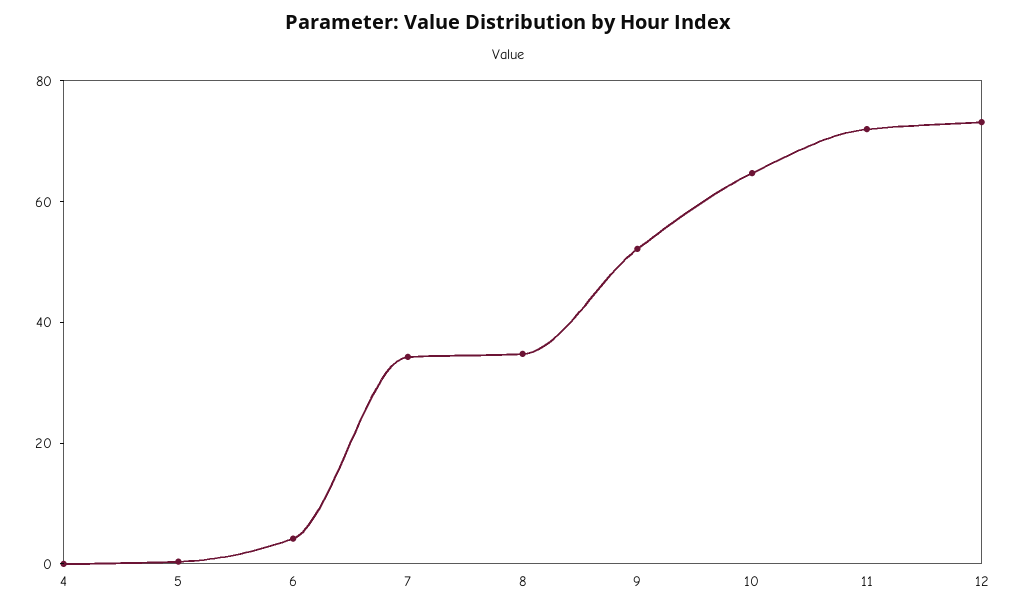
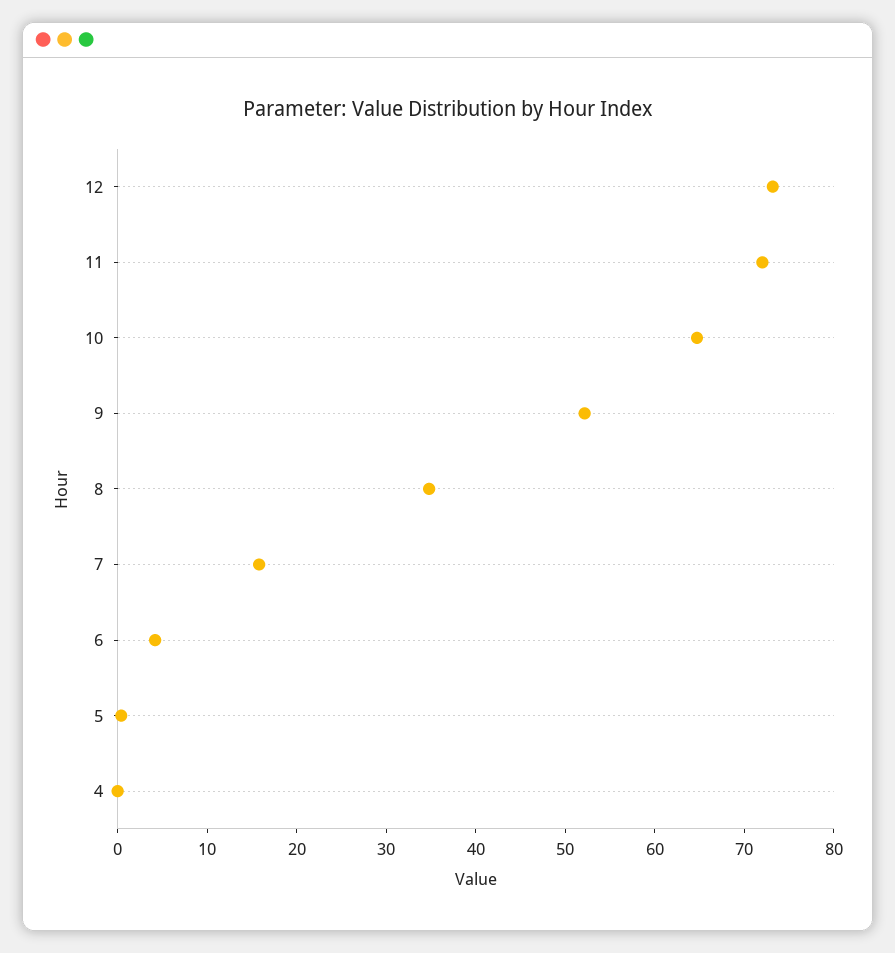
  {
    "4": 0,
    "5": 0,
    "6": 4,
-   "7": 35,
+   "7": 16,
    "8": 34,
    "9": 52,
    "10": 64,
    "11": 72,
    "12": 74
  }

